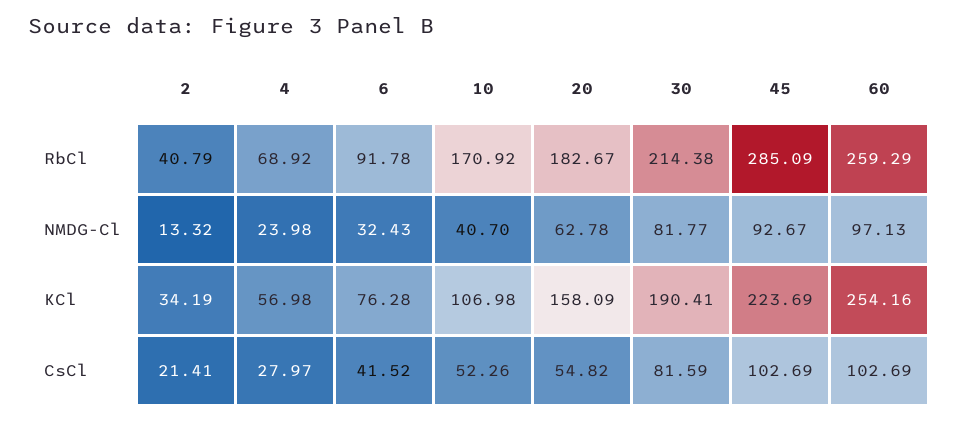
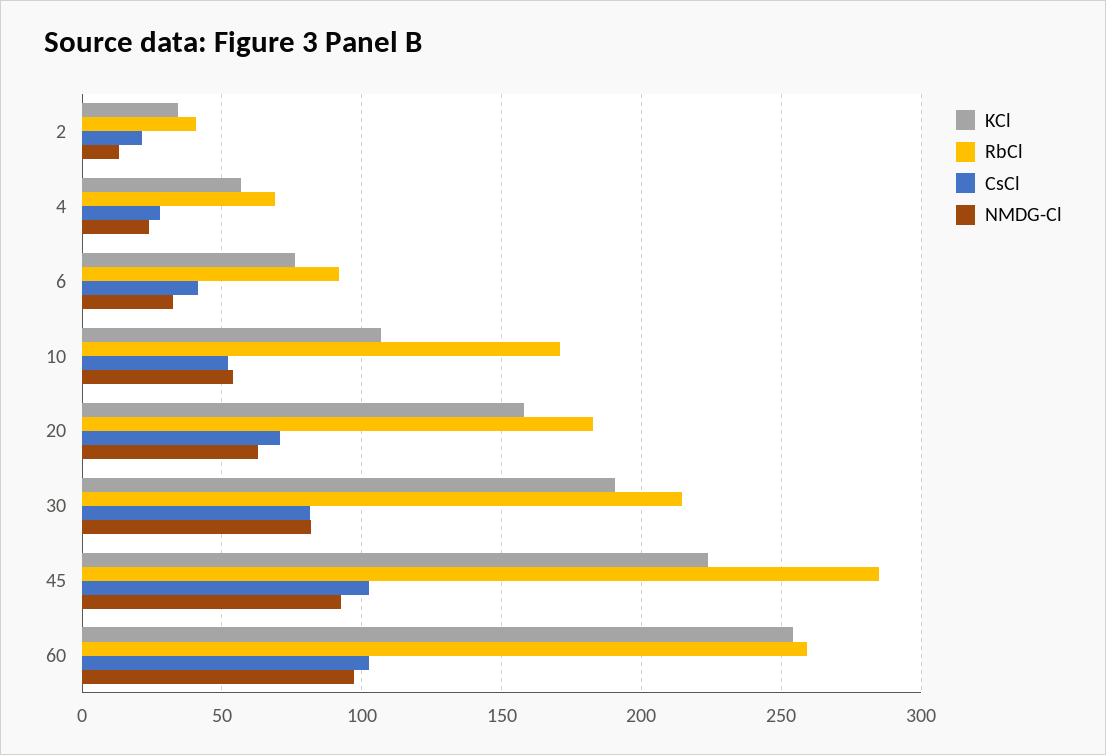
  {
    "RbCl": {
      "2": 40.79,
      "4": 68.92,
      "6": 91.78,
      "10": 170.92,
      "20": 182.67,
      "30": 214.38,
      "45": 285.09,
      "60": 259.29
    },
    "NMDG-Cl": {
      "2": 13.32,
      "4": 23.98,
      "6": 32.43,
-     "10": 40.7,
+     "10": 55,
      "20": 62.78,
      "30": 81.77,
      "45": 92.67,
      "60": 97.13
    },
    "KCl": {
      "2": 34.19,
      "4": 56.98,
      "6": 76.28,
      "10": 106.98,
      "20": 158.09,
      "30": 190.41,
      "45": 223.69,
      "60": 254.16
    },
    "CsCl": {
      "2": 21.41,
      "4": 27.97,
      "6": 41.52,
      "10": 52.26,
-     "20": 54.82,
+     "20": 70,
      "30": 81.59,
      "45": 102.69,
      "60": 102.69
    }
  }

